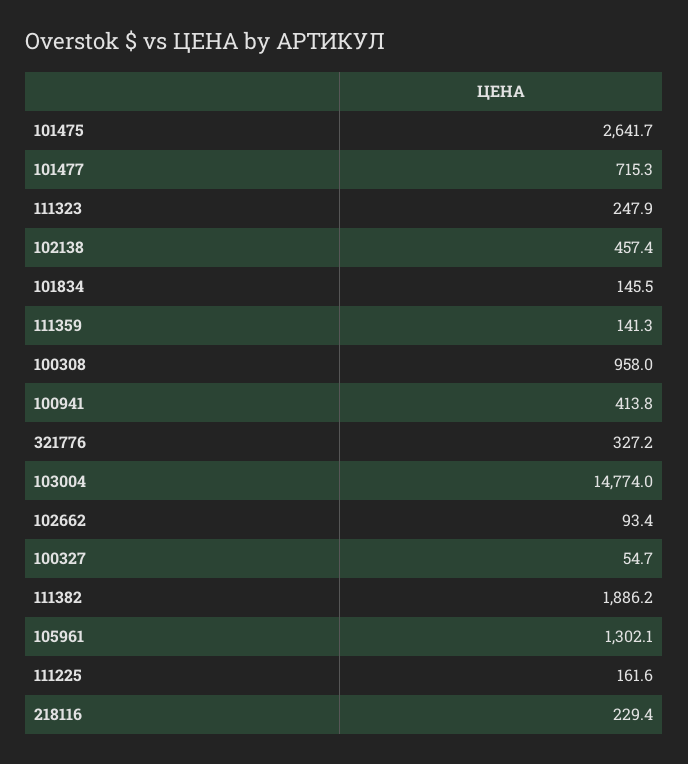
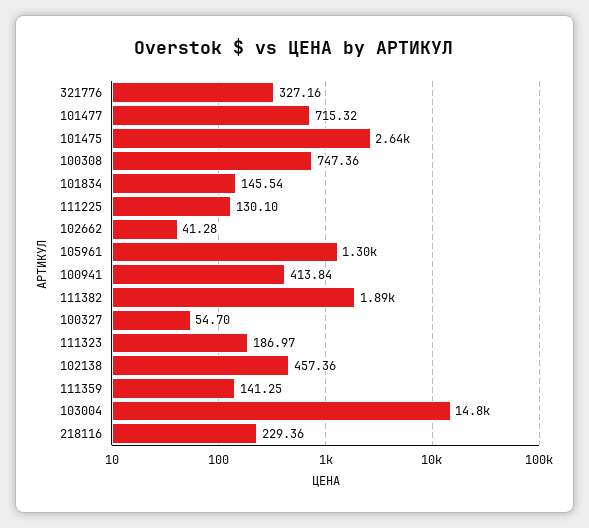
  {
    "101475": 2641.7,
    "101477": 715.32,
-   "111323": 247.9,
+   "111323": 186.97,
    "102138": 457.36,
    "101834": 145.54,
    "111359": 141.25,
-   "100308": 958,
+   "100308": 747.36,
    "100941": 413.84,
    "321776": 327.16,
    "103004": 14774,
-   "102662": 93.4,
+   "102662": 41.28,
    "100327": 54.7,
    "111382": 1886.2,
    "105961": 1302.1,
-   "111225": 161.6,
+   "111225": 130.1,
    "218116": 229.36
  }

